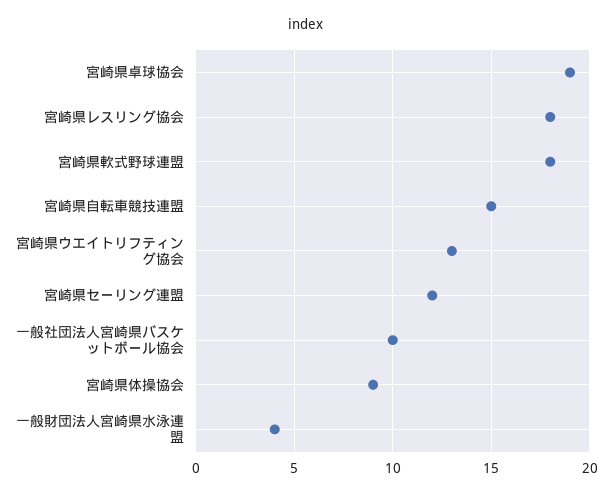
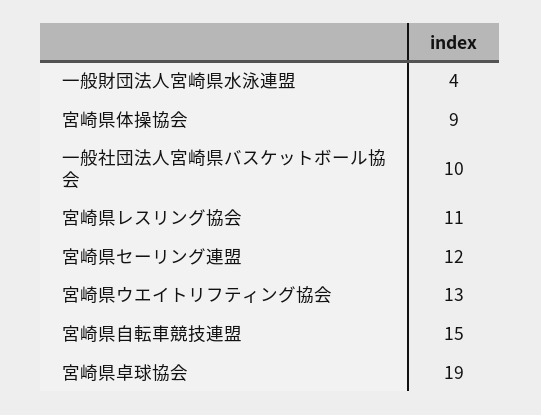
  {
    "宮崎県卓球協会": 19,
-   "宮崎県レスリング協会": 18,
+   "宮崎県レスリング協会": 11,
-   "宮崎県軟式野球連盟": 18,
    "宮崎県自転車競技連盟": 15,
    "宮崎県ウエイトリフティング協会": 13,
    "宮崎県セーリング連盟": 12,
    "一般社団法人宮崎県バスケットボール協会": 10,
    "宮崎県体操協会": 9,
    "一般財団法人宮崎県水泳連盟": 4
  }

